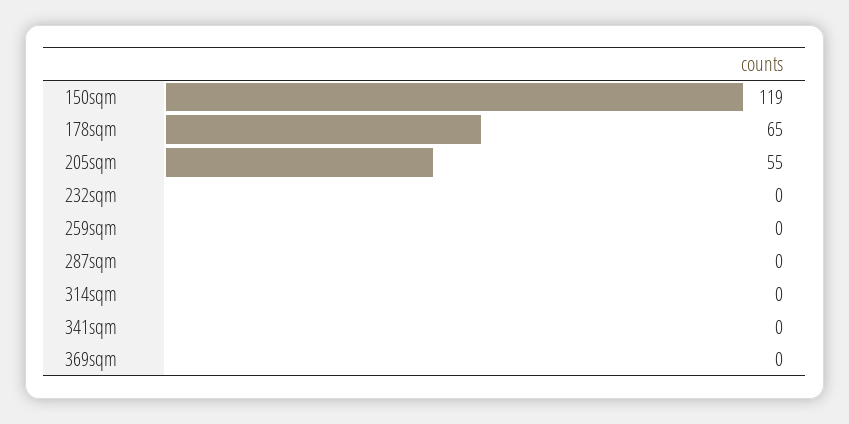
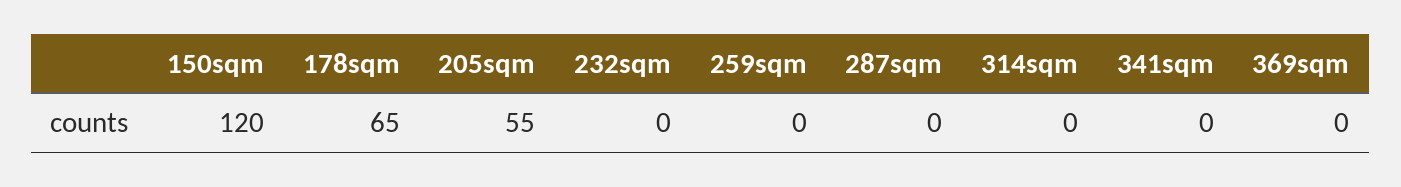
  {
-   "150sqm": 119,
+   "150sqm": 120,
    "178sqm": 65,
    "205sqm": 55,
    "232sqm": 0,
    "259sqm": 0,
    "287sqm": 0,
    "314sqm": 0,
    "341sqm": 0,
    "369sqm": 0
  }

